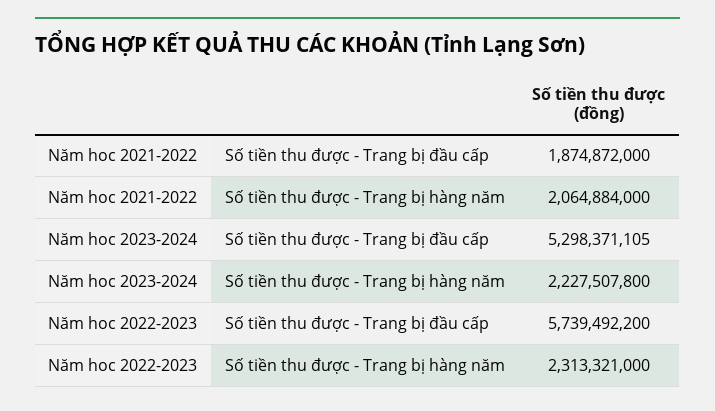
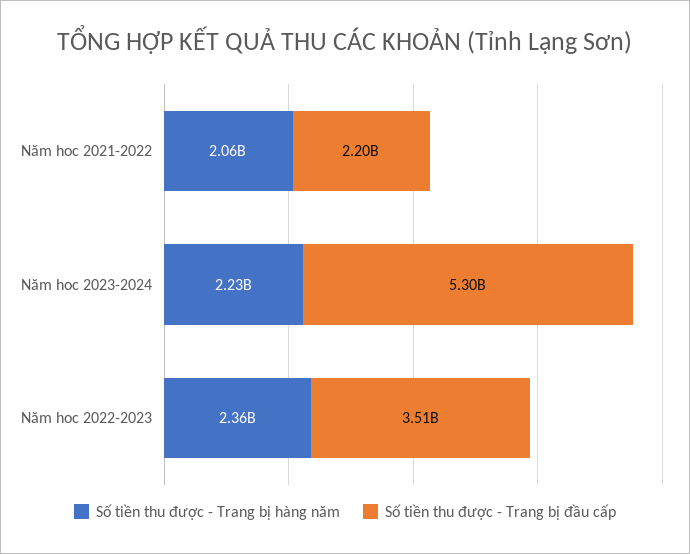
  {
    "Số tiền thu được - Trang bị đầu cấp": {
-     "Năm hoc 2021-2022": 1874872000,
+     "Năm hoc 2021-2022": 2200000000,
      "Năm hoc 2023-2024": 5298371105,
-     "Năm hoc 2022-2023": 5739492200
+     "Năm hoc 2022-2023": 3510000000
    },
    "Số tiền thu được - Trang bị hàng năm": {
      "Năm hoc 2021-2022": 2064884000,
      "Năm hoc 2023-2024": 2227507800,
-     "Năm hoc 2022-2023": 2313321000
+     "Năm hoc 2022-2023": 2360000000
    }
  }

